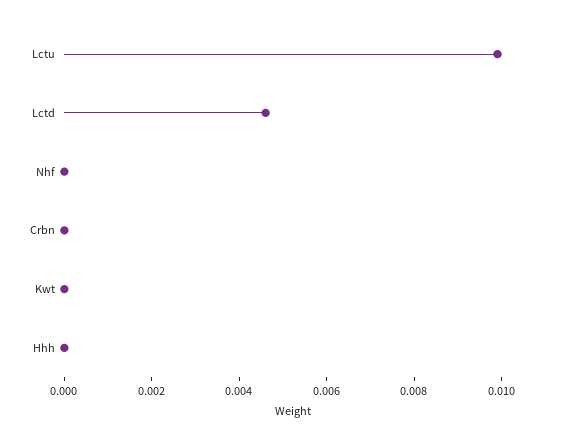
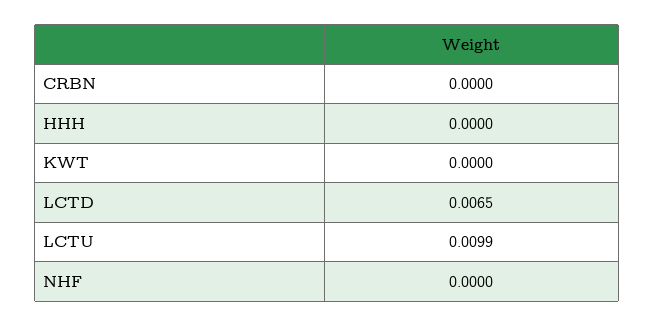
  {
    "Lctu": 0.0099,
-   "Lctd": 0.0045,
+   "Lctd": 0.0065,
    "Nhf": 0,
    "Crbn": 0,
    "Kwt": 0,
    "Hhh": 0
  }

